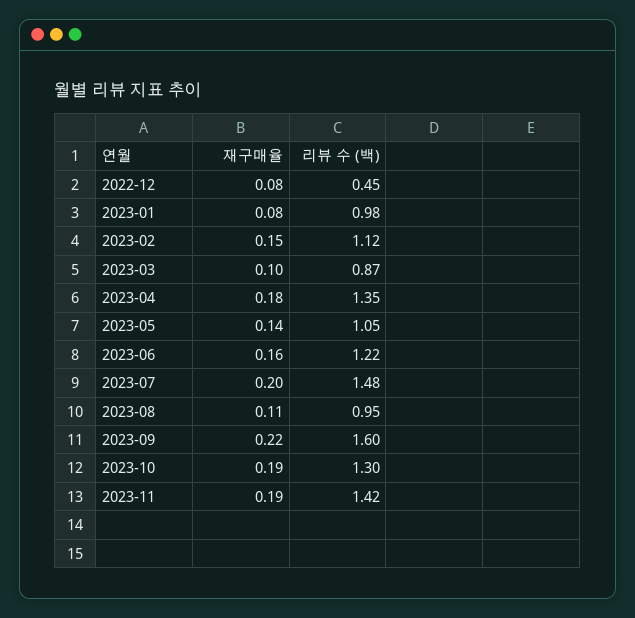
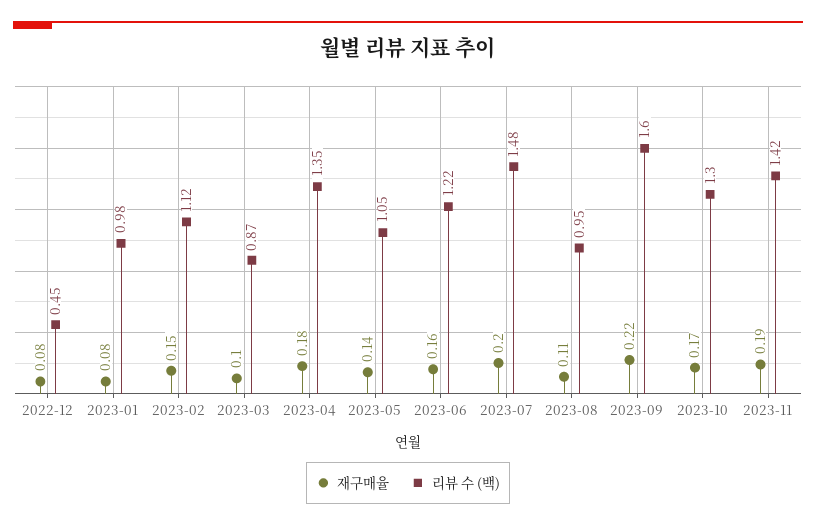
  {
    "재구매율": {
      "2022-12": 0.08,
      "2023-01": 0.08,
      "2023-02": 0.15,
      "2023-03": 0.1,
      "2023-04": 0.18,
      "2023-05": 0.14,
      "2023-06": 0.16,
      "2023-07": 0.2,
      "2023-08": 0.11,
      "2023-09": 0.22,
-     "2023-10": 0.19,
+     "2023-10": 0.17,
      "2023-11": 0.19
    },
    "리뷰 수 (백)": {
      "2022-12": 0.45,
      "2023-01": 0.98,
      "2023-02": 1.12,
      "2023-03": 0.87,
      "2023-04": 1.35,
      "2023-05": 1.05,
      "2023-06": 1.22,
      "2023-07": 1.48,
      "2023-08": 0.95,
      "2023-09": 1.6,
      "2023-10": 1.3,
      "2023-11": 1.42
    }
  }

